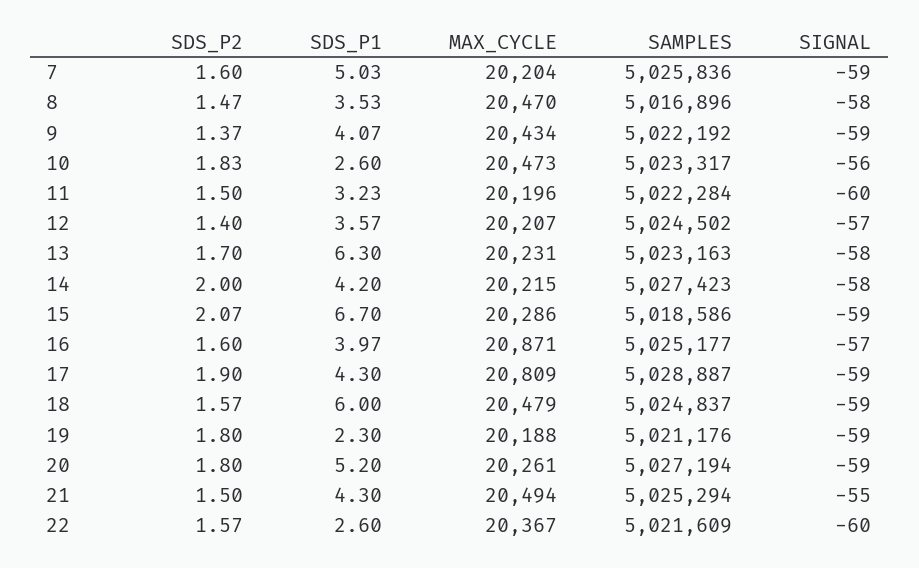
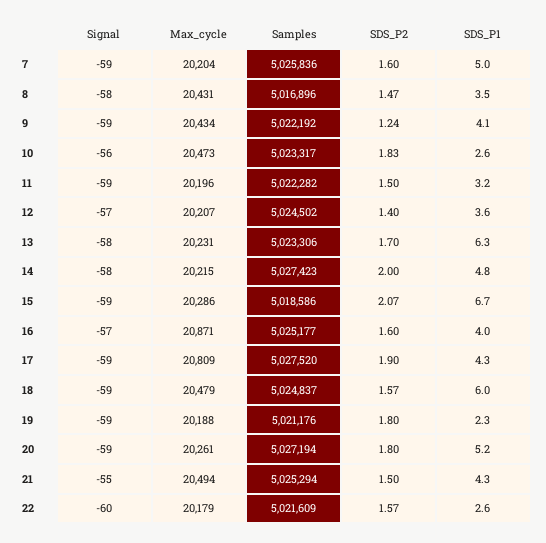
  {
    "SDS_P2": {
      "7": 1.6,
      "8": 1.47,
-     "9": 1.37,
+     "9": 1.24,
      "10": 1.83,
      "11": 1.5,
      "12": 1.4,
      "13": 1.7,
      "14": 2,
      "15": 2.07,
      "16": 1.6,
      "17": 1.9,
      "18": 1.57,
      "19": 1.8,
      "20": 1.8,
      "21": 1.5,
      "22": 1.57
    },
    "SDS_P1": {
      "7": 5.03,
      "8": 3.53,
      "9": 4.07,
      "10": 2.6,
      "11": 3.23,
      "12": 3.57,
      "13": 6.3,
-     "14": 4.2,
+     "14": 4.8,
      "15": 6.7,
      "16": 3.97,
      "17": 4.3,
      "18": 6,
      "19": 2.3,
      "20": 5.2,
      "21": 4.3,
      "22": 2.6
    },
    "MAX_CYCLE": {
      "7": 20204,
-     "8": 20470,
+     "8": 20431,
      "9": 20434,
      "10": 20473,
      "11": 20196,
      "12": 20207,
      "13": 20231,
      "14": 20215,
      "15": 20286,
      "16": 20871,
      "17": 20809,
      "18": 20479,
      "19": 20188,
      "20": 20261,
      "21": 20494,
-     "22": 20367
+     "22": 20179
    },
    "SAMPLES": {
      "7": 5025836,
      "8": 5016896,
      "9": 5022192,
      "10": 5023317,
-     "11": 5022284,
+     "11": 5022282,
      "12": 5024502,
-     "13": 5023163,
+     "13": 5023306,
      "14": 5027423,
      "15": 5018586,
      "16": 5025177,
-     "17": 5028887,
+     "17": 5027520,
      "18": 5024837,
      "19": 5021176,
      "20": 5027194,
      "21": 5025294,
      "22": 5021609
    },
    "SIGNAL": {
      "7": -59,
      "8": -58,
      "9": -59,
      "10": -56,
-     "11": -60,
+     "11": -59,
      "12": -57,
      "13": -58,
      "14": -58,
      "15": -59,
      "16": -57,
      "17": -59,
      "18": -59,
      "19": -59,
      "20": -59,
      "21": -55,
      "22": -60
    }
  }

